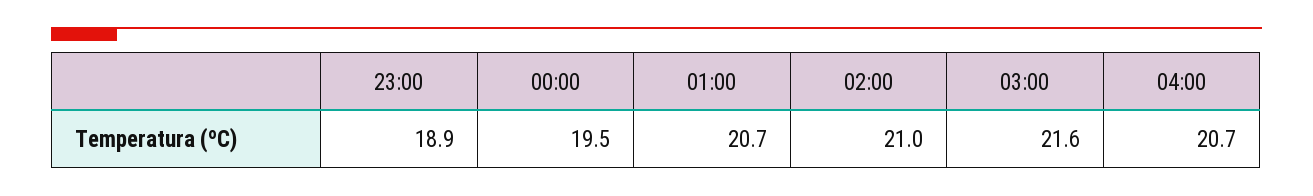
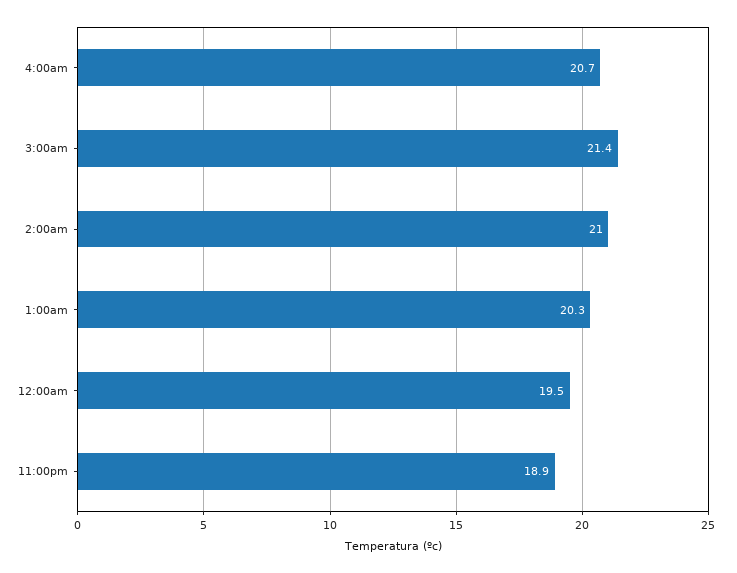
  {
    "23:00": 18.9,
    "00:00": 19.5,
-   "01:00": 20.7,
+   "01:00": 20.3,
    "02:00": 21,
-   "03:00": 21.6,
+   "03:00": 21.4,
    "04:00": 20.7
  }

